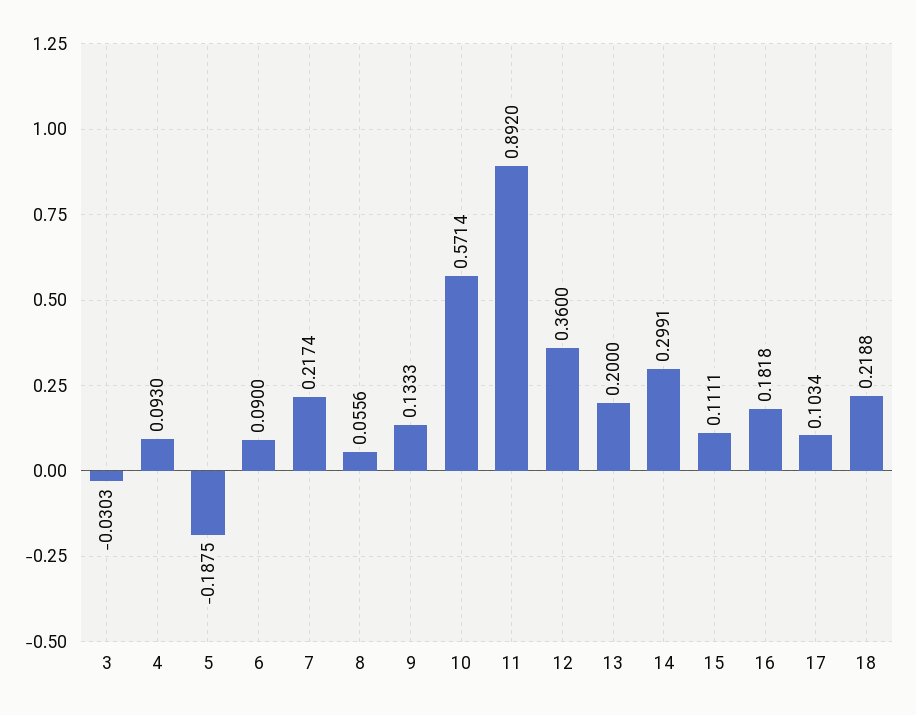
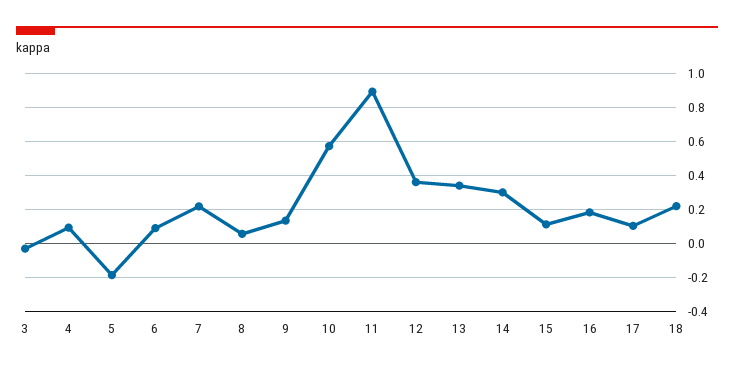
  {
    "3": -0.0303,
    "4": 0.093,
    "5": -0.1875,
    "6": 0.09,
    "7": 0.2174,
    "8": 0.0556,
    "9": 0.1333,
    "10": 0.5714,
    "11": 0.892,
    "12": 0.36,
-   "13": 0.2,
+   "13": 0.35,
    "14": 0.2991,
    "15": 0.1111,
    "16": 0.1818,
    "17": 0.1034,
    "18": 0.2188
  }

